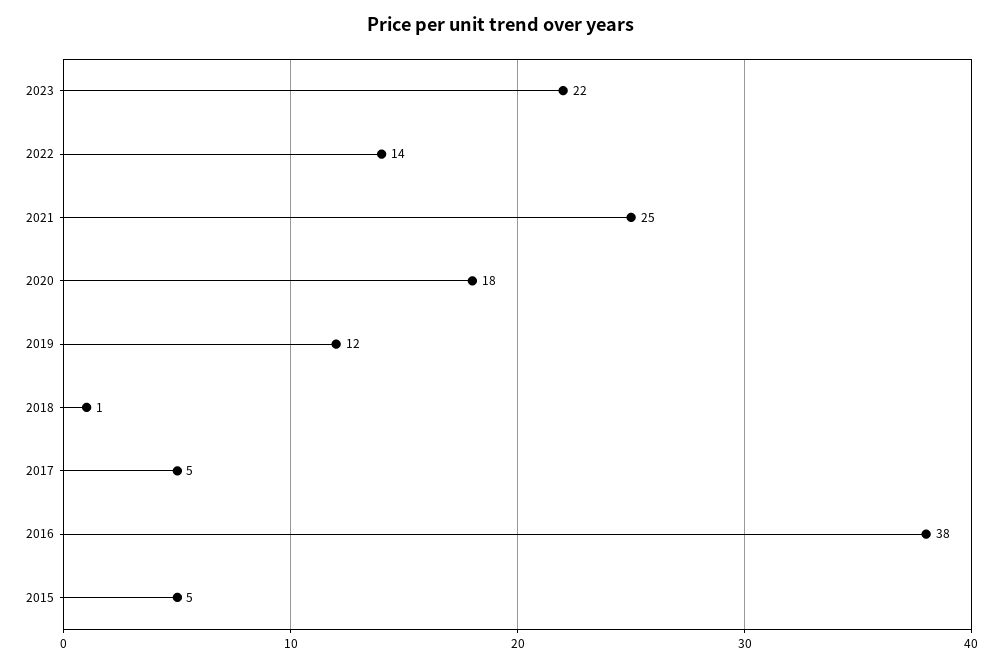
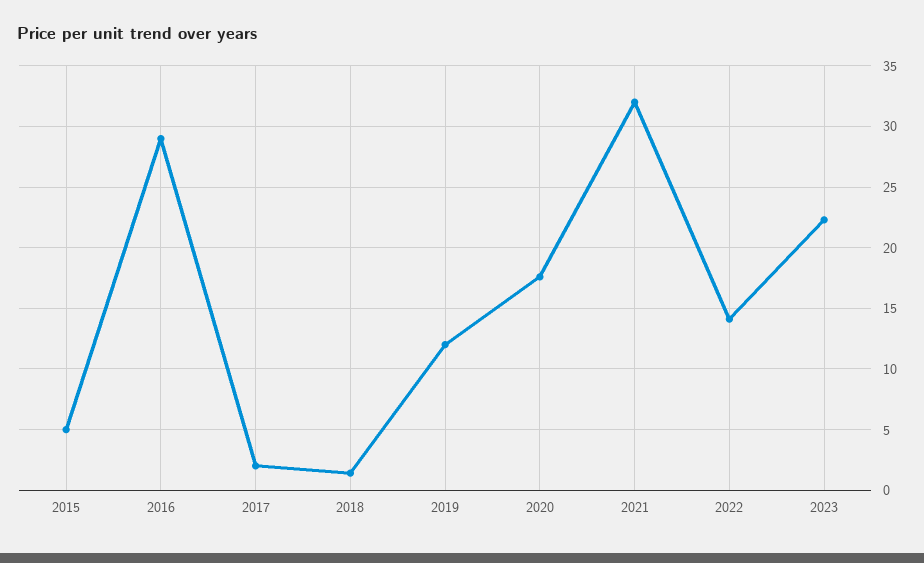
  {
    "2023": 22,
    "2022": 14,
-   "2021": 25,
+   "2021": 32,
    "2020": 18,
    "2019": 12,
    "2018": 1,
-   "2017": 5,
+   "2017": 2,
-   "2016": 38,
+   "2016": 29,
    "2015": 5
  }

